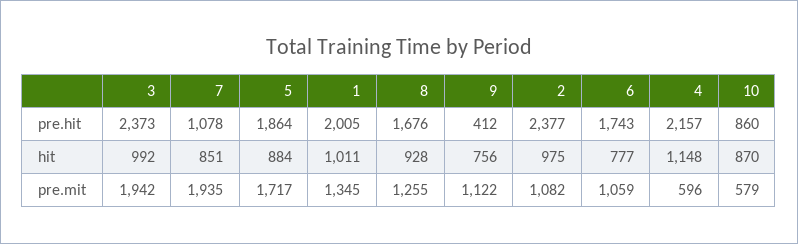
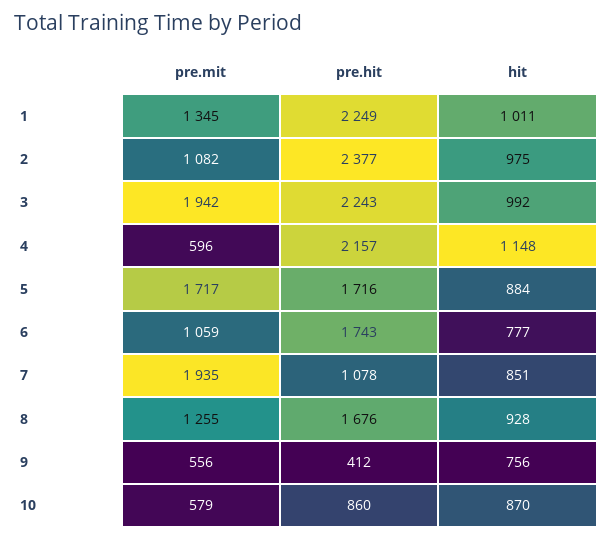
  {
    "3": {
-     "pre.hit": 2373,
+     "pre.hit": 2243,
      "hit": 992,
      "pre.mit": 1942
    },
    "7": {
      "pre.hit": 1078,
      "hit": 851,
      "pre.mit": 1935
    },
    "5": {
-     "pre.hit": 1864,
+     "pre.hit": 1716,
      "hit": 884,
      "pre.mit": 1717
    },
    "1": {
-     "pre.hit": 2005,
+     "pre.hit": 2249,
      "hit": 1011,
      "pre.mit": 1345
    },
    "8": {
      "pre.hit": 1676,
      "hit": 928,
      "pre.mit": 1255
    },
    "9": {
      "pre.hit": 412,
      "hit": 756,
-     "pre.mit": 1122
+     "pre.mit": 556
    },
    "2": {
      "pre.hit": 2377,
      "hit": 975,
      "pre.mit": 1082
    },
    "6": {
      "pre.hit": 1743,
      "hit": 777,
      "pre.mit": 1059
    },
    "4": {
      "pre.hit": 2157,
      "hit": 1148,
      "pre.mit": 596
    },
    "10": {
      "pre.hit": 860,
      "hit": 870,
      "pre.mit": 579
    }
  }

